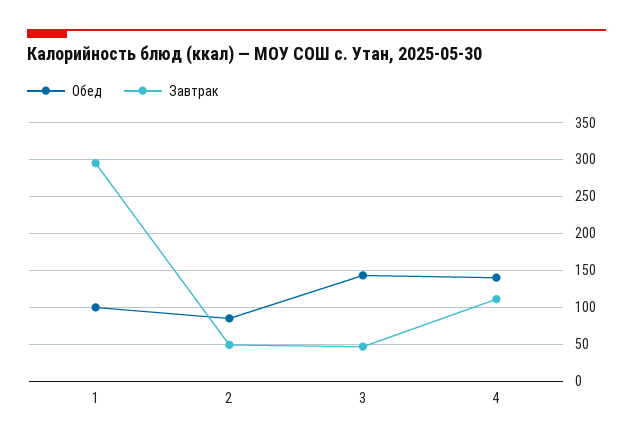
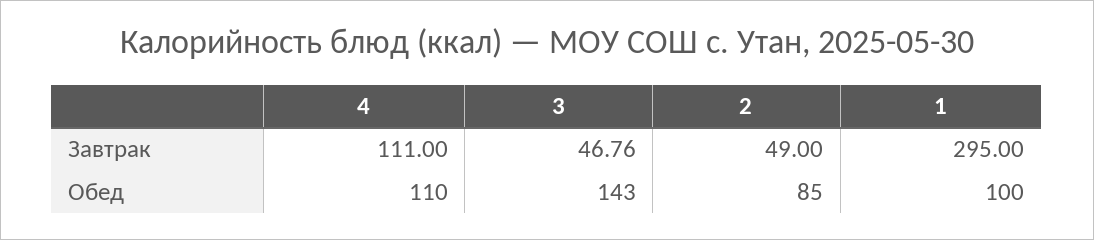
  {
    "Обед": {
      "1": 100,
      "2": 85,
      "3": 143,
-     "4": 140
+     "4": 110
    },
    "Завтрак": {
      "1": 295,
      "2": 49,
      "3": 46.76,
      "4": 111
    }
  }

